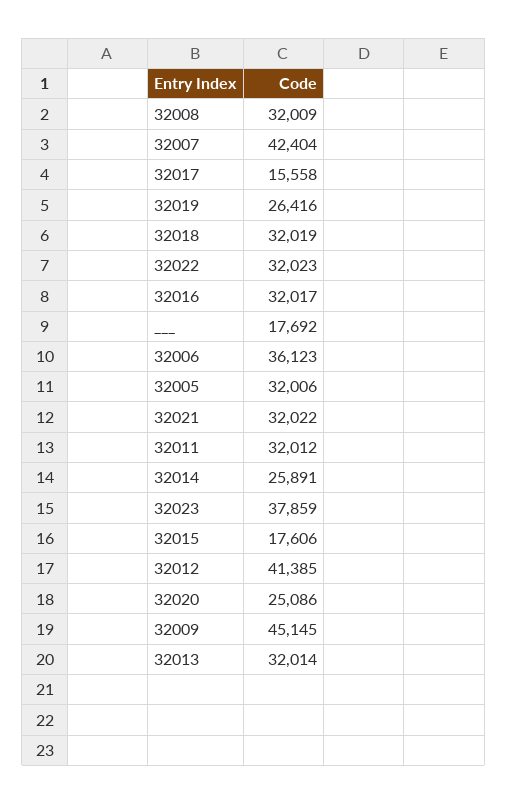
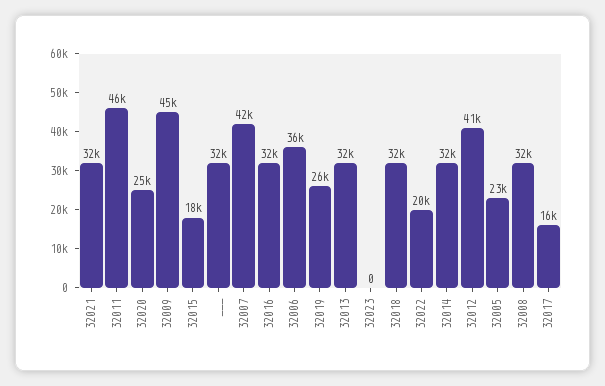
  {
    "32008": 32009,
    "32007": 42404,
    "32017": 15558,
    "32019": 26416,
    "32018": 32019,
-   "32022": 32023,
+   "32022": 20000,
    "32016": 32017,
-   "___": 17692,
+   "___": 32000,
    "32006": 36123,
-   "32005": 32006,
+   "32005": 23000,
    "32021": 32022,
-   "32011": 32012,
+   "32011": 46000,
-   "32014": 25891,
+   "32014": 32000,
-   "32023": 37859,
+   "32023": 0,
    "32015": 17606,
    "32012": 41385,
    "32020": 25086,
    "32009": 45145,
    "32013": 32014
  }

